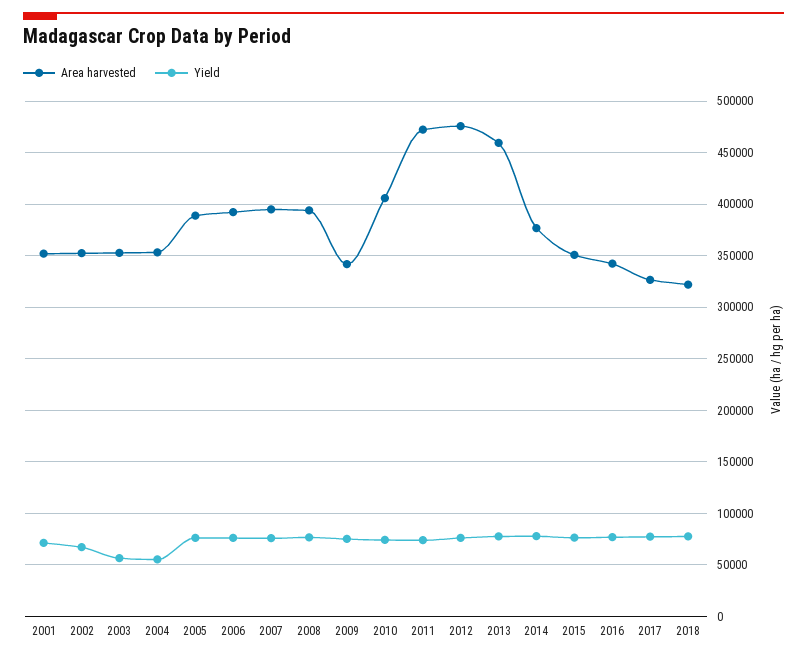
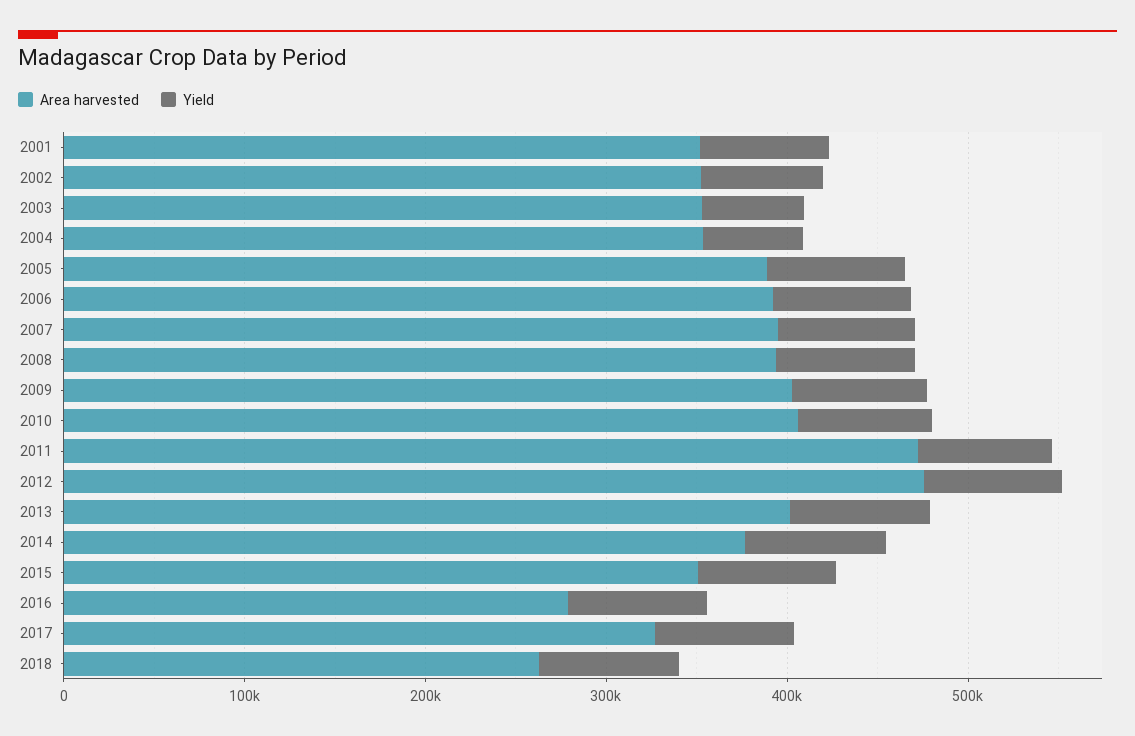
  {
    "Area harvested": {
      "2001": 350000,
      "2002": 350000,
      "2003": 350000,
      "2004": 350000,
      "2005": 390000,
      "2006": 390000,
      "2007": 390000,
      "2008": 390000,
-     "2009": 340000,
+     "2009": 400000,
      "2010": 410000,
      "2011": 470000,
      "2012": 480000,
-     "2013": 460000,
+     "2013": 400000,
      "2014": 380000,
      "2015": 350000,
-     "2016": 340000,
+     "2016": 280000,
      "2017": 330000,
-     "2018": 320000
+     "2018": 260000
    },
    "Yield": {
      "2001": 70000,
      "2002": 70000,
      "2003": 60000,
      "2004": 60000,
      "2005": 80000,
      "2006": 80000,
      "2007": 80000,
      "2008": 80000,
      "2009": 80000,
      "2010": 70000,
      "2011": 70000,
      "2012": 80000,
      "2013": 80000,
      "2014": 80000,
      "2015": 80000,
      "2016": 80000,
      "2017": 80000,
      "2018": 80000
    }
  }

